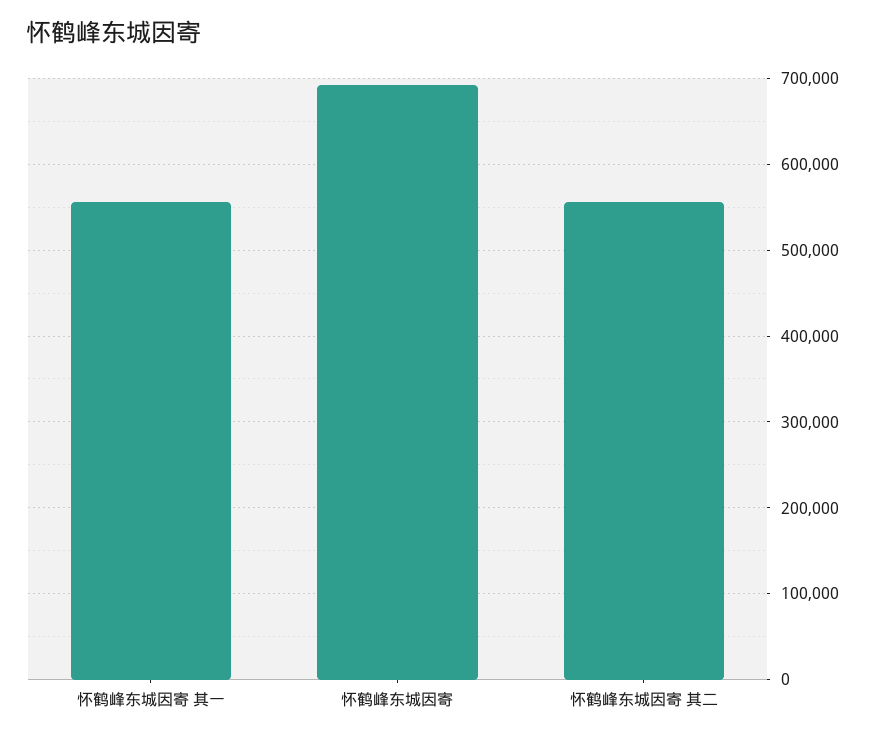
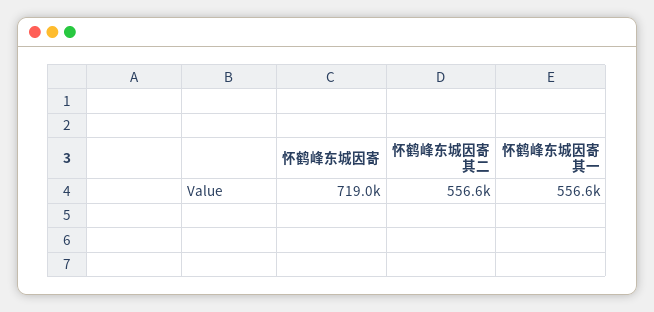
  {
    "怀鹤峰东城因寄 其一": 556600,
-   "怀鹤峰东城因寄": 690000,
+   "怀鹤峰东城因寄": 719000,
    "怀鹤峰东城因寄 其二": 556600
  }

